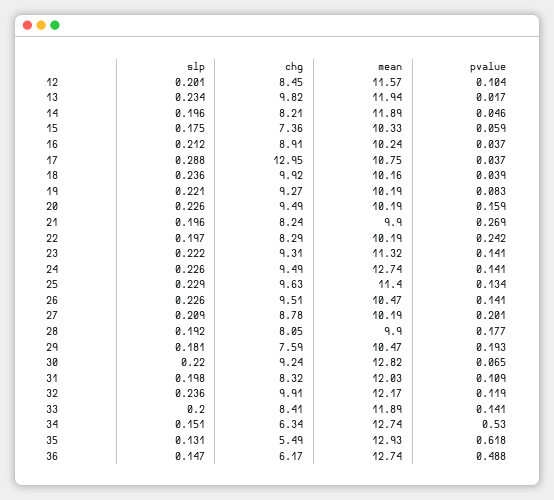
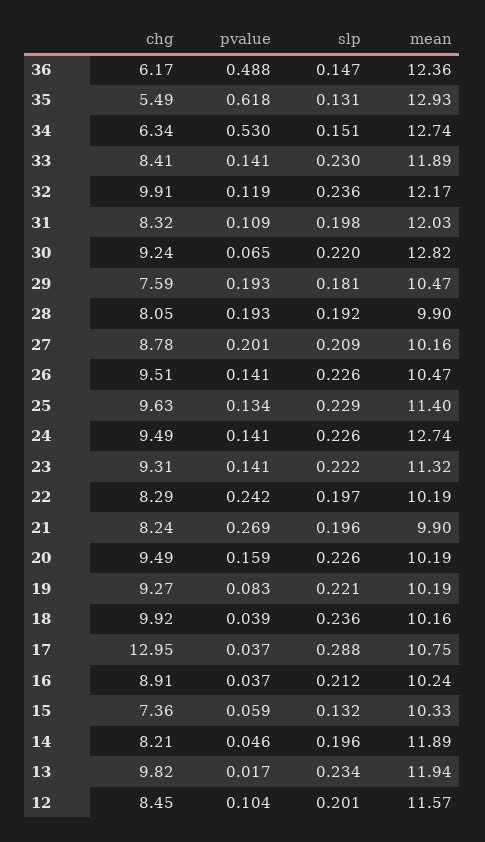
  {
    "slp": {
      "12": 0.201,
      "13": 0.234,
      "14": 0.196,
-     "15": 0.175,
+     "15": 0.132,
      "16": 0.212,
      "17": 0.288,
      "18": 0.236,
      "19": 0.221,
      "20": 0.226,
      "21": 0.196,
      "22": 0.197,
      "23": 0.222,
      "24": 0.226,
      "25": 0.229,
      "26": 0.226,
      "27": 0.209,
      "28": 0.192,
      "29": 0.181,
      "30": 0.22,
      "31": 0.198,
      "32": 0.236,
-     "33": 0.2,
+     "33": 0.23,
      "34": 0.151,
      "35": 0.131,
      "36": 0.147
    },
    "chg": {
      "12": 8.45,
      "13": 9.82,
      "14": 8.21,
      "15": 7.36,
      "16": 8.91,
      "17": 12.95,
      "18": 9.92,
      "19": 9.27,
      "20": 9.49,
      "21": 8.24,
      "22": 8.29,
      "23": 9.31,
      "24": 9.49,
      "25": 9.63,
      "26": 9.51,
      "27": 8.78,
      "28": 8.05,
      "29": 7.59,
      "30": 9.24,
      "31": 8.32,
      "32": 9.91,
      "33": 8.41,
      "34": 6.34,
      "35": 5.49,
      "36": 6.17
    },
    "mean": {
      "12": 11.57,
      "13": 11.94,
      "14": 11.89,
      "15": 10.33,
      "16": 10.24,
      "17": 10.75,
      "18": 10.16,
      "19": 10.19,
      "20": 10.19,
      "21": 9.9,
      "22": 10.19,
      "23": 11.32,
      "24": 12.74,
      "25": 11.4,
      "26": 10.47,
-     "27": 10.19,
+     "27": 10.16,
      "28": 9.9,
      "29": 10.47,
      "30": 12.82,
      "31": 12.03,
      "32": 12.17,
      "33": 11.89,
      "34": 12.74,
      "35": 12.93,
-     "36": 12.74
+     "36": 12.36
    },
    "pvalue": {
      "12": 0.104,
      "13": 0.017,
      "14": 0.046,
      "15": 0.059,
      "16": 0.037,
      "17": 0.037,
      "18": 0.039,
      "19": 0.083,
      "20": 0.159,
      "21": 0.269,
      "22": 0.242,
      "23": 0.141,
      "24": 0.141,
      "25": 0.134,
      "26": 0.141,
      "27": 0.201,
-     "28": 0.177,
+     "28": 0.193,
      "29": 0.193,
      "30": 0.065,
      "31": 0.109,
      "32": 0.119,
      "33": 0.141,
      "34": 0.53,
      "35": 0.618,
      "36": 0.488
    }
  }

